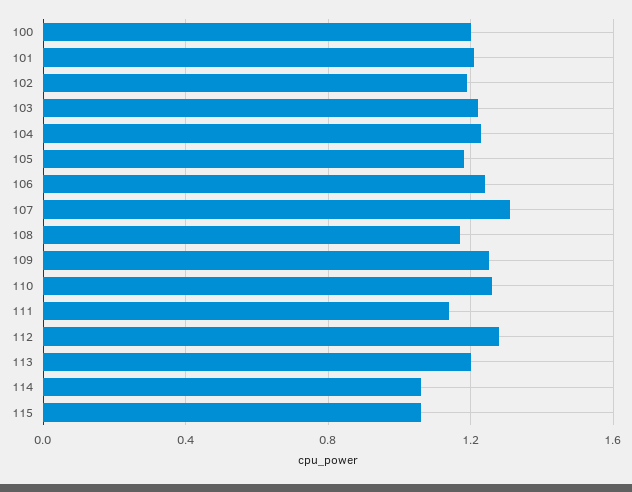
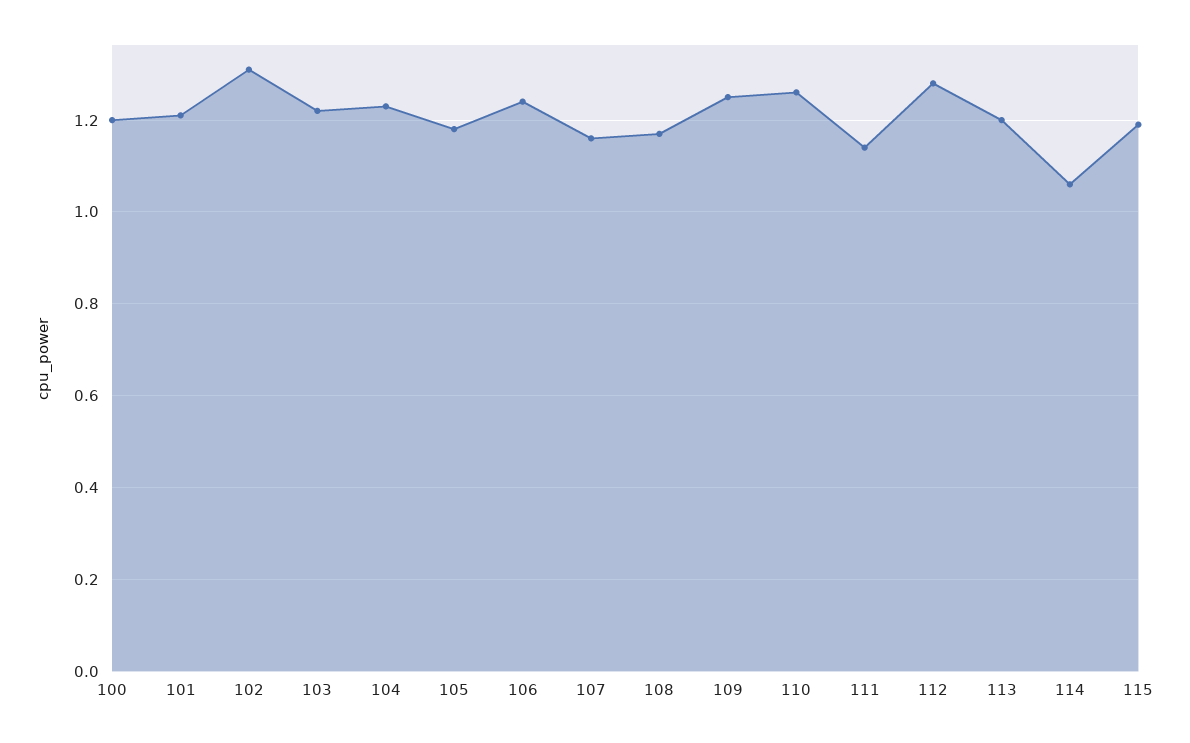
  {
    "100": 1.2,
    "101": 1.2,
-   "102": 1.2,
+   "102": 1.3,
    "103": 1.2,
    "104": 1.25,
    "105": 1.2,
    "106": 1.25,
-   "107": 1.3,
+   "107": 1.15,
    "108": 1.15,
    "109": 1.25,
    "110": 1.25,
    "111": 1.15,
    "112": 1.3,
    "113": 1.2,
    "114": 1.05,
-   "115": 1.05
+   "115": 1.2
  }

